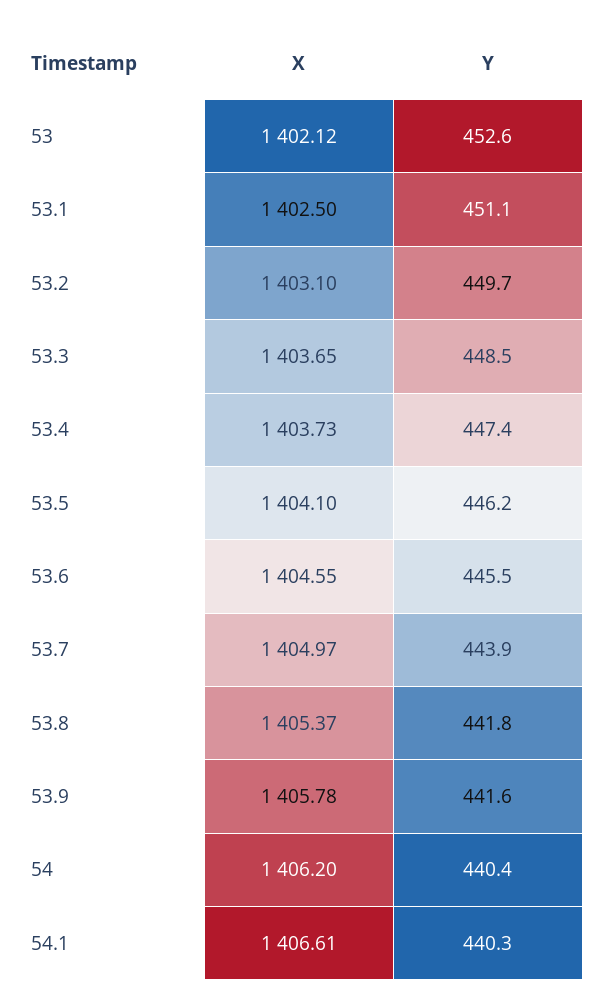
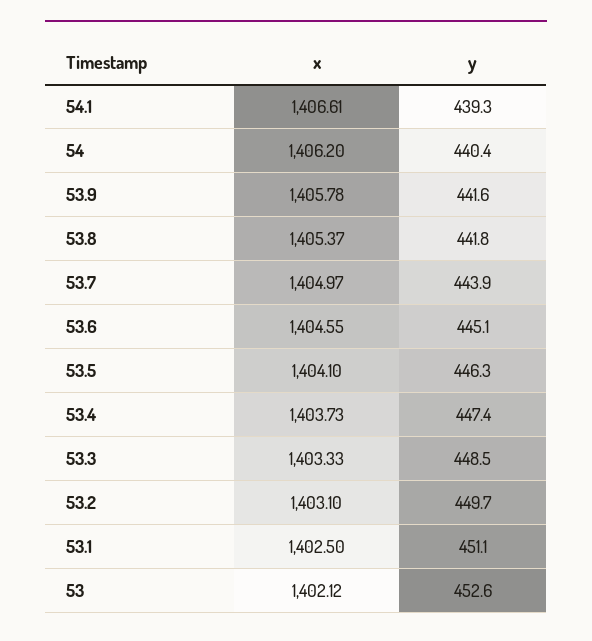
  {
    "X": {
      "53": 1402.12,
      "53.1": 1402.5,
      "53.2": 1403.1,
-     "53.3": 1403.65,
+     "53.3": 1403.33,
      "53.4": 1403.73,
      "53.5": 1404.1,
      "53.6": 1404.55,
      "53.7": 1404.97,
      "53.8": 1405.37,
      "53.9": 1405.78,
      "54": 1406.2,
      "54.1": 1406.61
    },
    "Y": {
      "53": 452.6,
      "53.1": 451.1,
      "53.2": 449.7,
      "53.3": 448.5,
      "53.4": 447.4,
-     "53.5": 446.2,
+     "53.5": 446.3,
-     "53.6": 445.5,
+     "53.6": 445.1,
      "53.7": 443.9,
      "53.8": 441.8,
      "53.9": 441.6,
      "54": 440.4,
-     "54.1": 440.3
+     "54.1": 439.3
    }
  }

